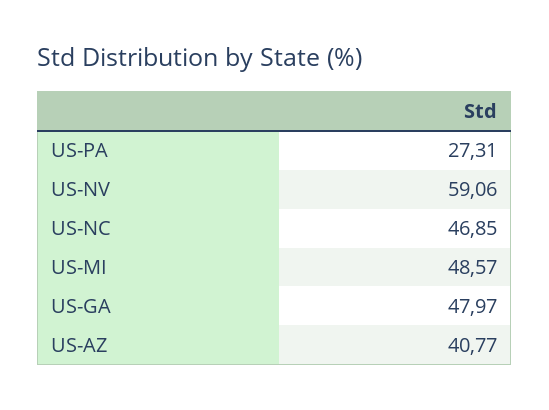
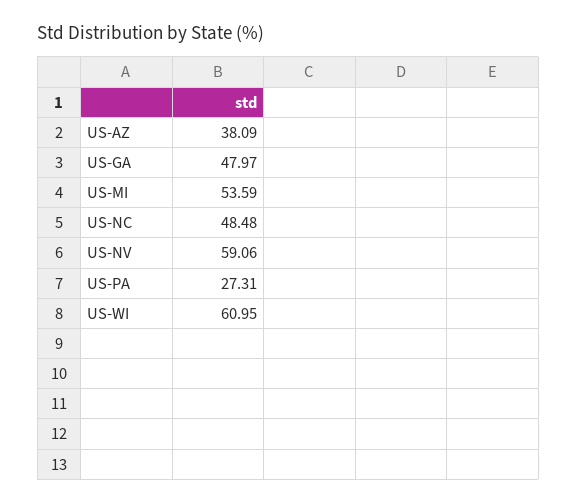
  {
    "US-PA": 27.31,
    "US-NV": 59.06,
-   "US-NC": 46.85,
+   "US-NC": 48.48,
-   "US-MI": 48.57,
+   "US-MI": 53.59,
    "US-GA": 47.97,
-   "US-AZ": 40.77
+   "US-AZ": 38.09,
+   "US-WI": 60.95
  }

